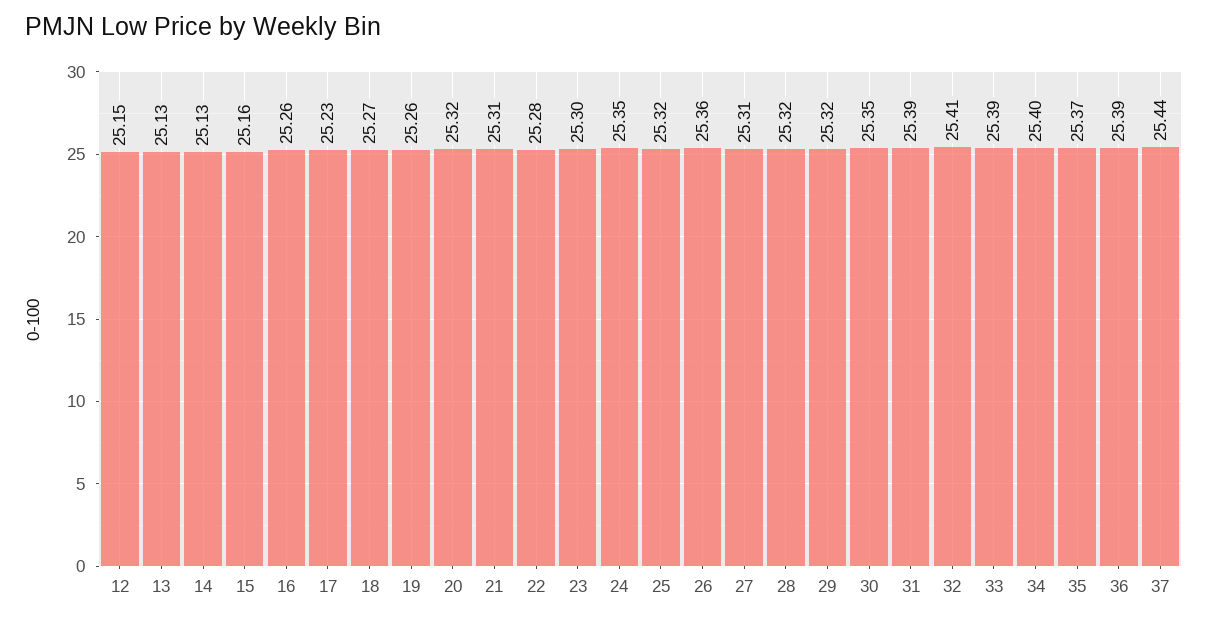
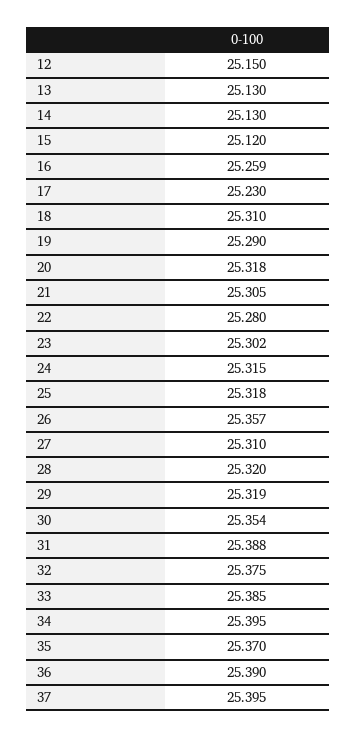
  {
    "12": 25.15,
    "13": 25.13,
    "14": 25.13,
-   "15": 25.16,
+   "15": 25.12,
    "16": 25.259,
    "17": 25.23,
-   "18": 25.27,
+   "18": 25.31,
-   "19": 25.26,
+   "19": 25.29,
    "20": 25.318,
    "21": 25.305,
    "22": 25.28,
    "23": 25.302,
-   "24": 25.35,
+   "24": 25.315,
    "25": 25.318,
    "26": 25.357,
    "27": 25.31,
    "28": 25.32,
    "29": 25.319,
    "30": 25.354,
    "31": 25.388,
-   "32": 25.41,
+   "32": 25.375,
    "33": 25.385,
    "34": 25.395,
    "35": 25.37,
    "36": 25.39,
-   "37": 25.44
+   "37": 25.395
  }

